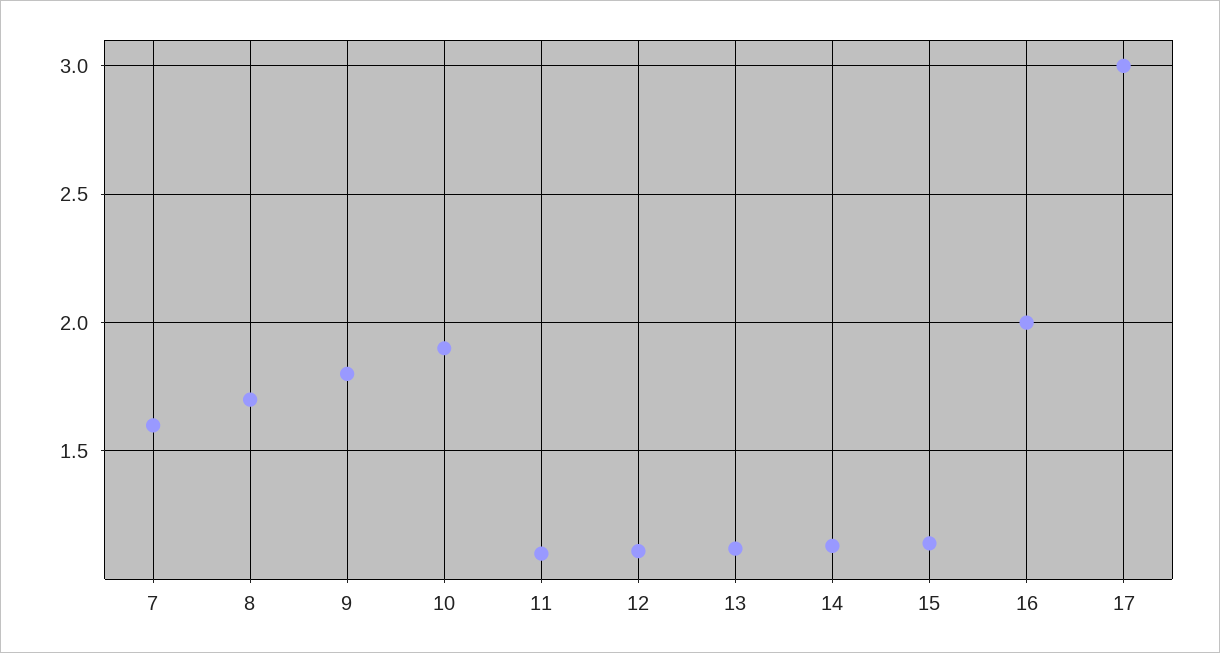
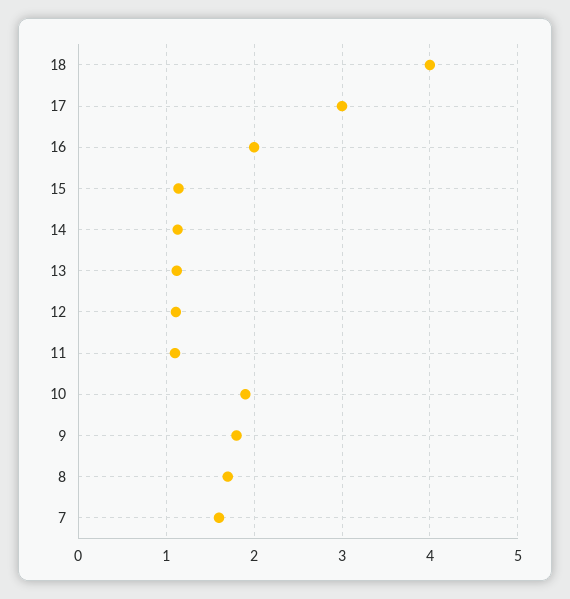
  {
    "7": 1.6,
    "8": 1.7,
    "9": 1.8,
    "10": 1.9,
    "11": 1.1,
    "12": 1.1,
    "13": 1.1,
    "14": 1.15,
    "15": 1.15,
    "16": 2,
-   "17": 3
+   "17": 3,
+   "18": 4
  }

